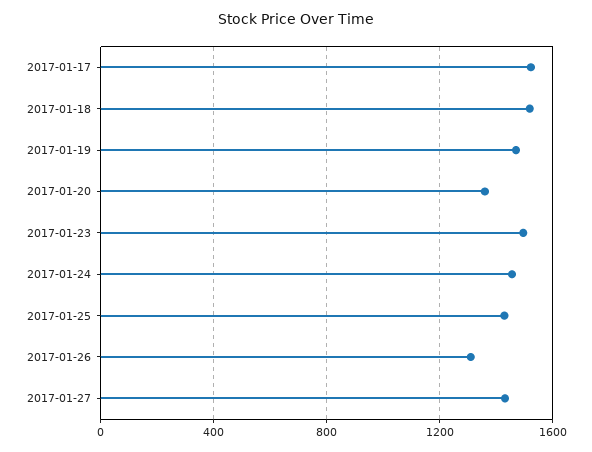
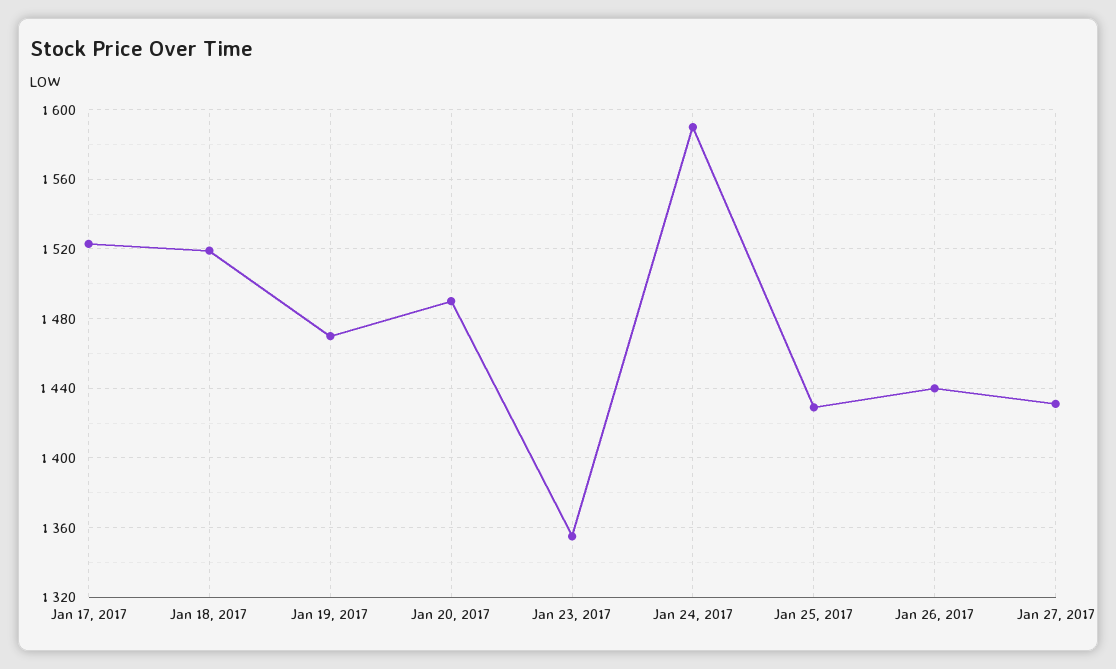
  {
    "2017-01-17": 1525,
    "2017-01-18": 1520,
    "2017-01-19": 1470,
-   "2017-01-20": 1350,
+   "2017-01-20": 1490,
-   "2017-01-23": 1500,
+   "2017-01-23": 1355,
-   "2017-01-24": 1450,
+   "2017-01-24": 1590,
    "2017-01-25": 1430,
-   "2017-01-26": 1300,
+   "2017-01-26": 1440,
    "2017-01-27": 1430
  }

